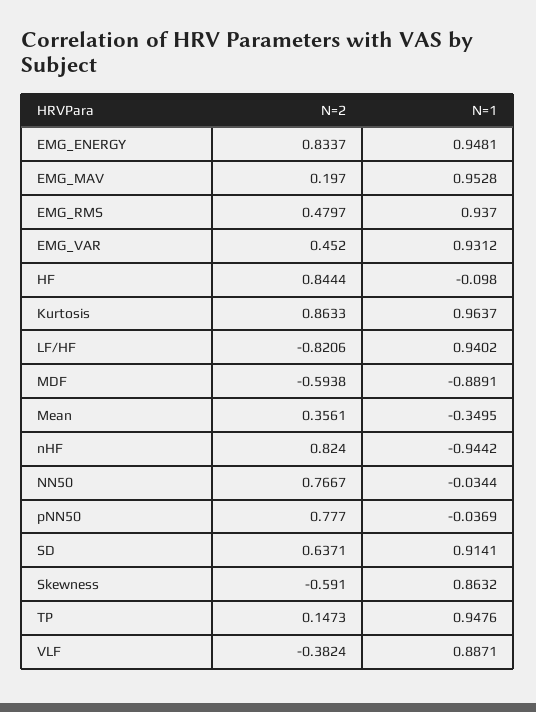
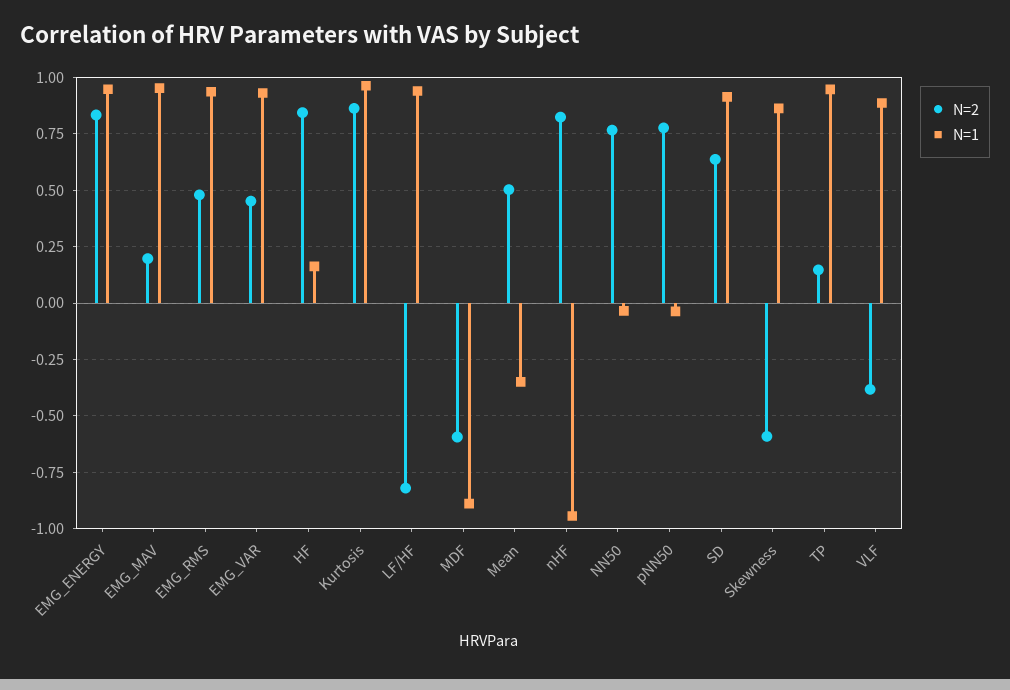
  {
    "N=2": {
      "EMG_ENERGY": 0.8337,
      "EMG_MAV": 0.197,
      "EMG_RMS": 0.4797,
      "EMG_VAR": 0.452,
      "HF": 0.8444,
      "Kurtosis": 0.8633,
      "LF/HF": -0.8206,
      "MDF": -0.5938,
-     "Mean": 0.3561,
+     "Mean": 0.5,
      "nHF": 0.824,
      "NN50": 0.7667,
      "pNN50": 0.777,
      "SD": 0.6371,
      "Skewness": -0.591,
      "TP": 0.1473,
      "VLF": -0.3824
    },
    "N=1": {
      "EMG_ENERGY": 0.9481,
      "EMG_MAV": 0.9528,
      "EMG_RMS": 0.937,
      "EMG_VAR": 0.9312,
-     "HF": -0.098,
+     "HF": 0.15,
      "Kurtosis": 0.9637,
      "LF/HF": 0.9402,
      "MDF": -0.8891,
      "Mean": -0.3495,
      "nHF": -0.9442,
      "NN50": -0.0344,
      "pNN50": -0.0369,
      "SD": 0.9141,
      "Skewness": 0.8632,
      "TP": 0.9476,
      "VLF": 0.8871
    }
  }

